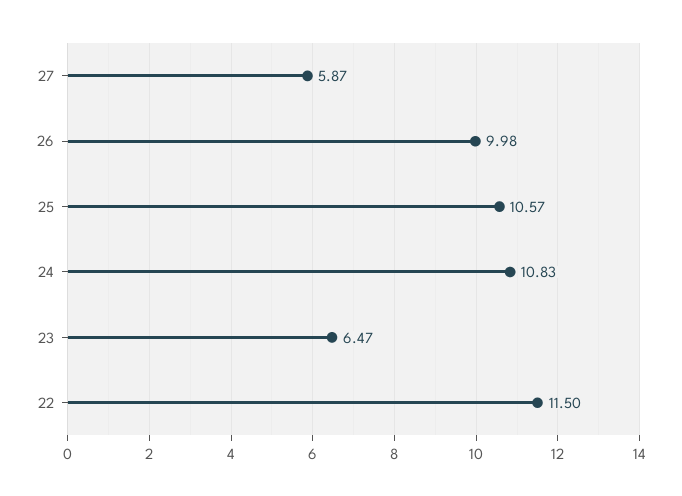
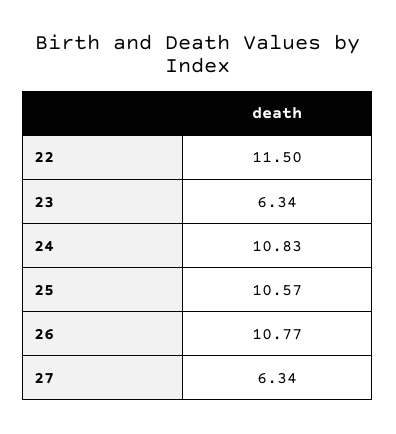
  {
-   "27": 5.87,
+   "27": 6.34,
-   "26": 9.98,
+   "26": 10.77,
    "25": 10.57,
    "24": 10.83,
-   "23": 6.47,
+   "23": 6.34,
    "22": 11.5
  }

